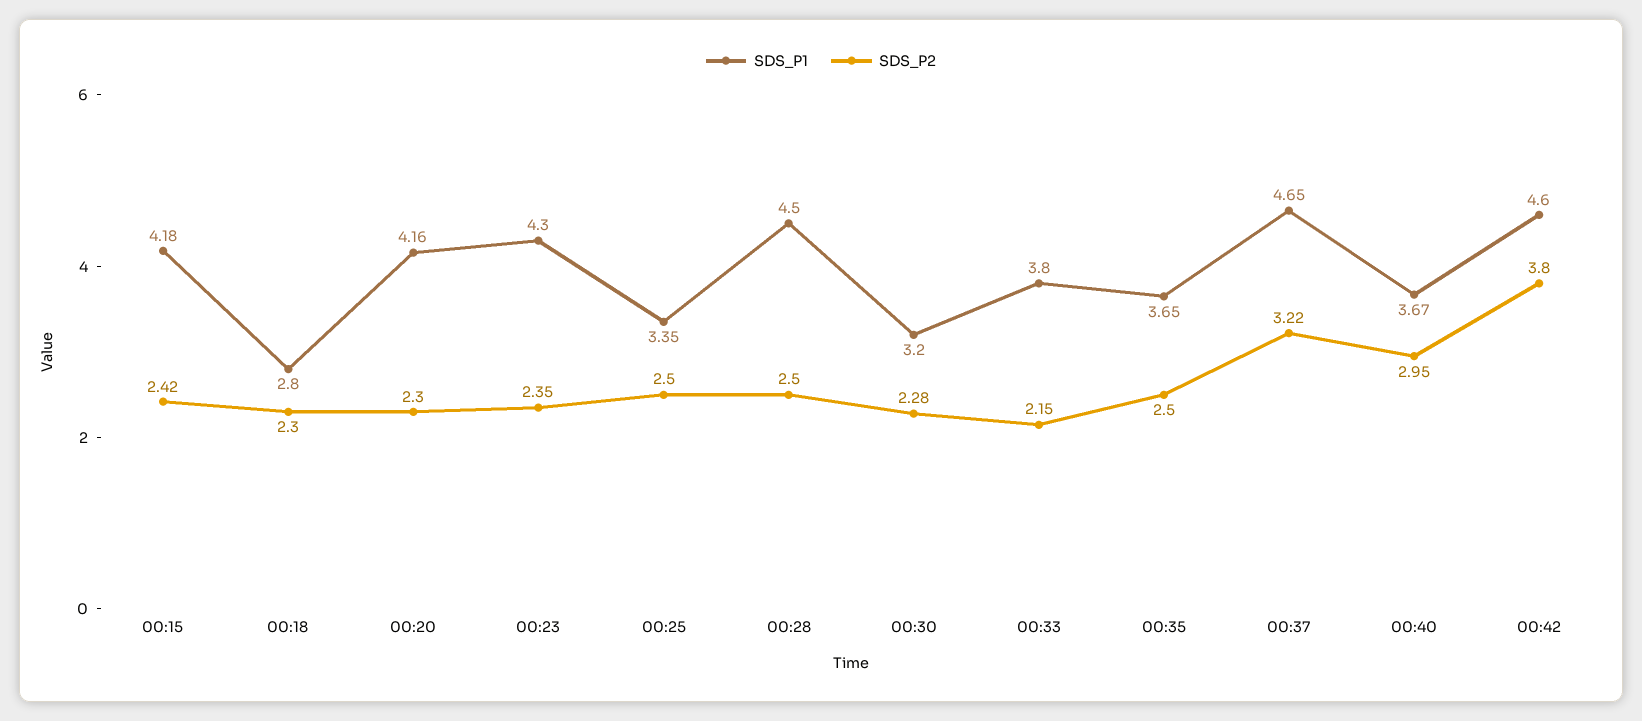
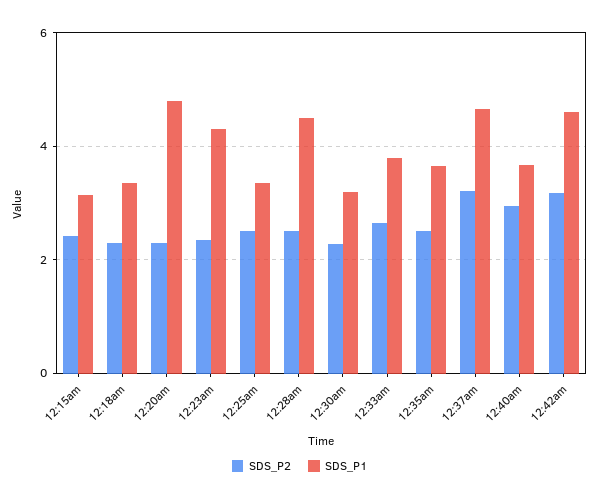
  {
    "SDS_P1": {
-     "00:15": 4.18,
+     "00:15": 3.2,
-     "00:18": 2.8,
+     "00:18": 3.4,
-     "00:20": 4.16,
+     "00:20": 4.8,
      "00:23": 4.3,
      "00:25": 3.35,
      "00:28": 4.5,
      "00:30": 3.2,
      "00:33": 3.8,
      "00:35": 3.65,
      "00:37": 4.65,
      "00:40": 3.67,
      "00:42": 4.6
    },
    "SDS_P2": {
      "00:15": 2.42,
      "00:18": 2.3,
      "00:20": 2.3,
      "00:23": 2.35,
      "00:25": 2.5,
      "00:28": 2.5,
      "00:30": 2.28,
-     "00:33": 2.15,
+     "00:33": 2.6,
      "00:35": 2.5,
      "00:37": 3.22,
      "00:40": 2.95,
-     "00:42": 3.8
+     "00:42": 3.2
    }
  }

